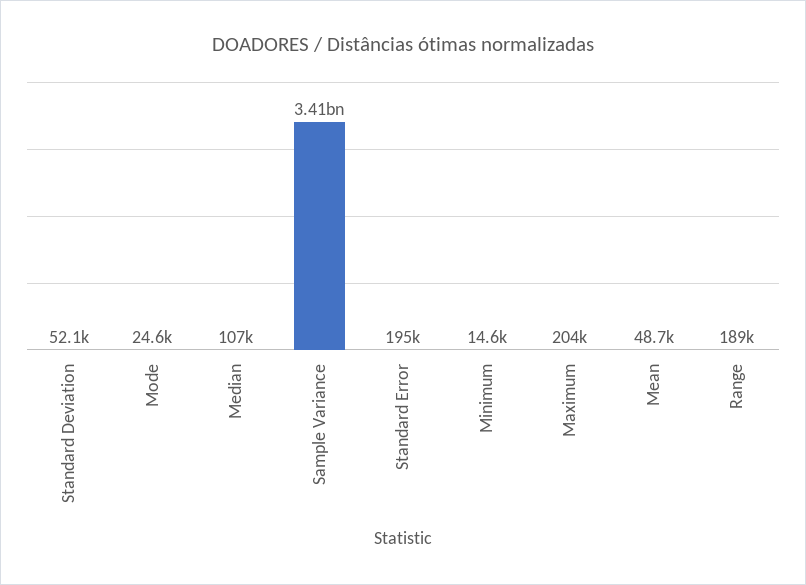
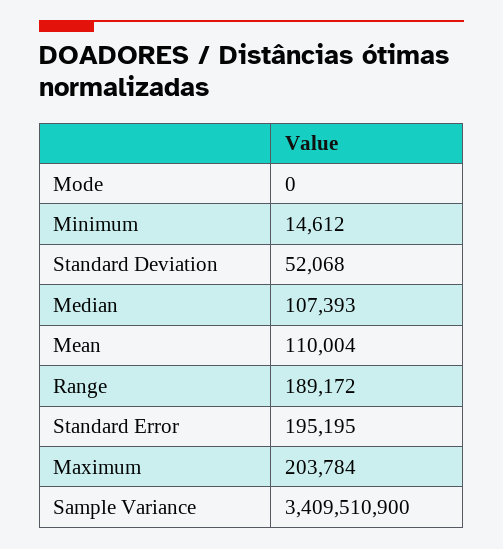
  {
    "Standard Deviation": 52068,
-   "Mode": 24600,
+   "Mode": 0,
    "Median": 107393,
    "Sample Variance": 3409510900,
    "Standard Error": 195195,
    "Minimum": 14612,
    "Maximum": 203784,
-   "Mean": 48700,
+   "Mean": 110004,
    "Range": 189172
  }

